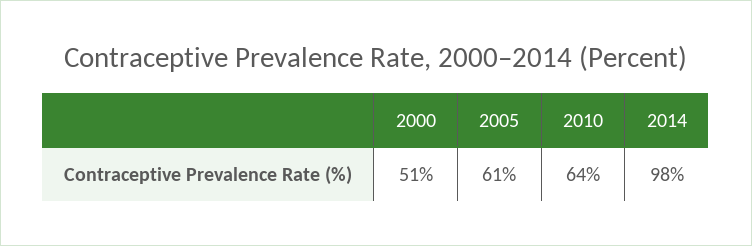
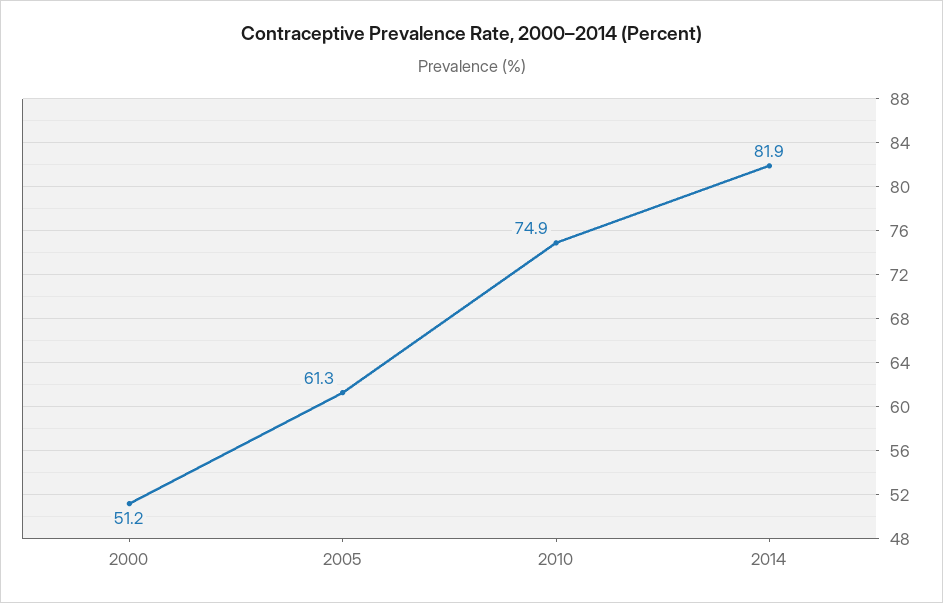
  {
    "2000": 51.2,
    "2005": 61.3,
-   "2010": 64,
+   "2010": 74.9,
-   "2014": 98
+   "2014": 81.9
  }

